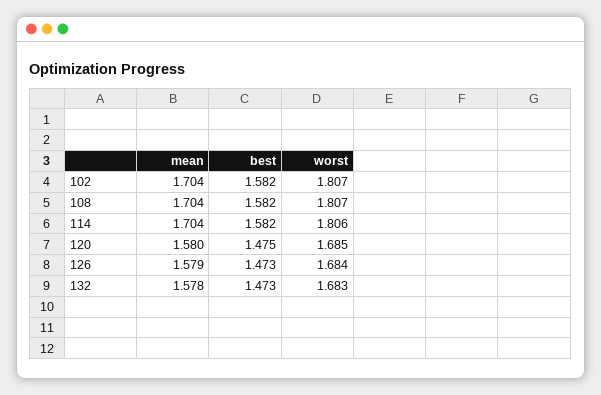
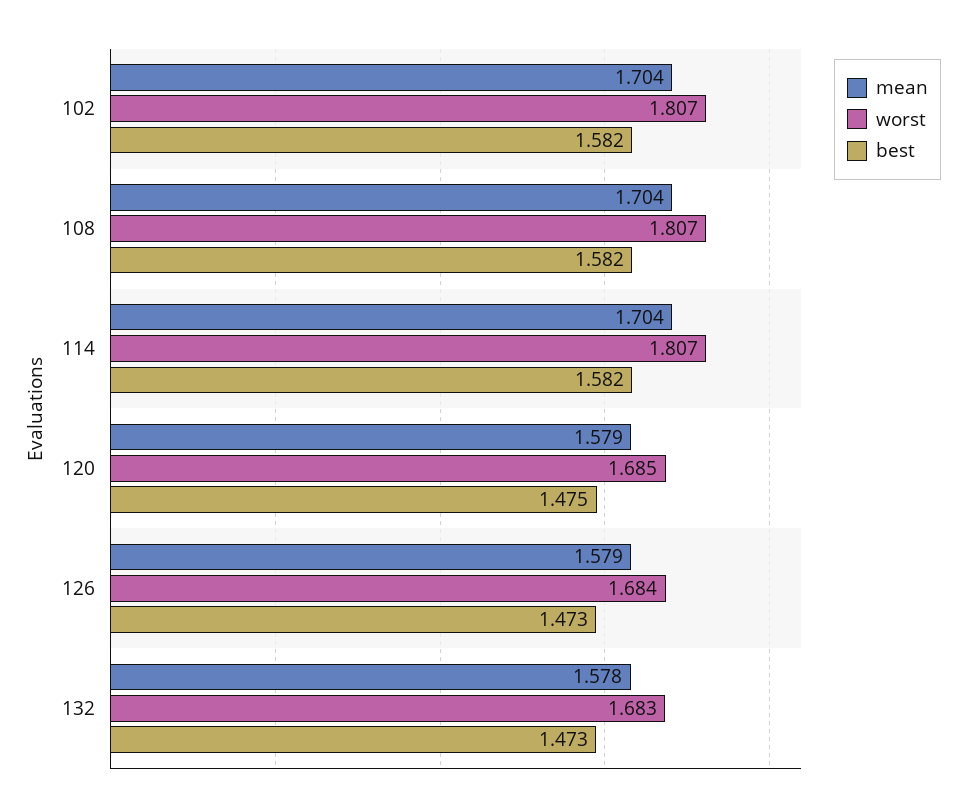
  {
    "mean": {
      "102": 1.704,
      "108": 1.704,
      "114": 1.704,
-     "120": 1.58,
+     "120": 1.579,
      "126": 1.579,
      "132": 1.578
    },
    "best": {
      "102": 1.582,
      "108": 1.582,
      "114": 1.582,
      "120": 1.475,
      "126": 1.473,
      "132": 1.473
    },
    "worst": {
      "102": 1.807,
      "108": 1.807,
-     "114": 1.806,
+     "114": 1.807,
      "120": 1.685,
      "126": 1.684,
      "132": 1.683
    }
  }

